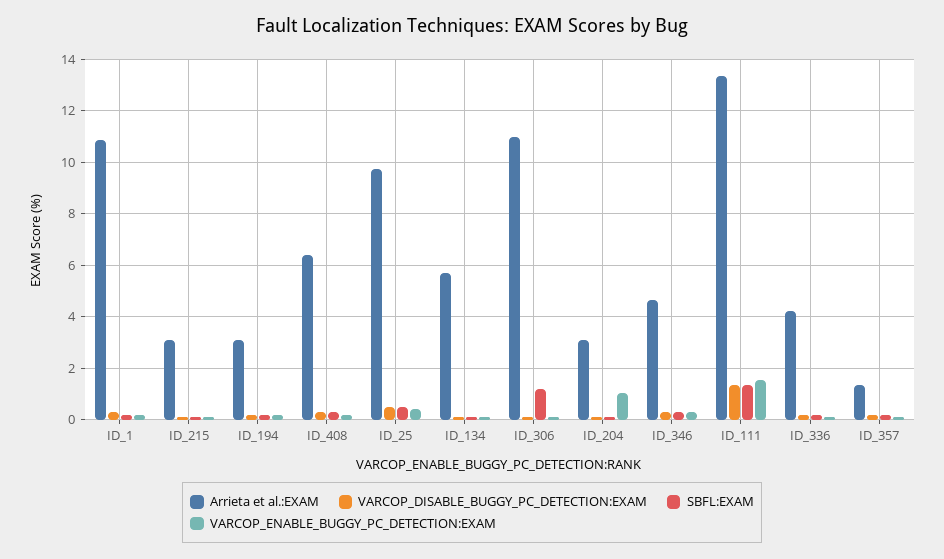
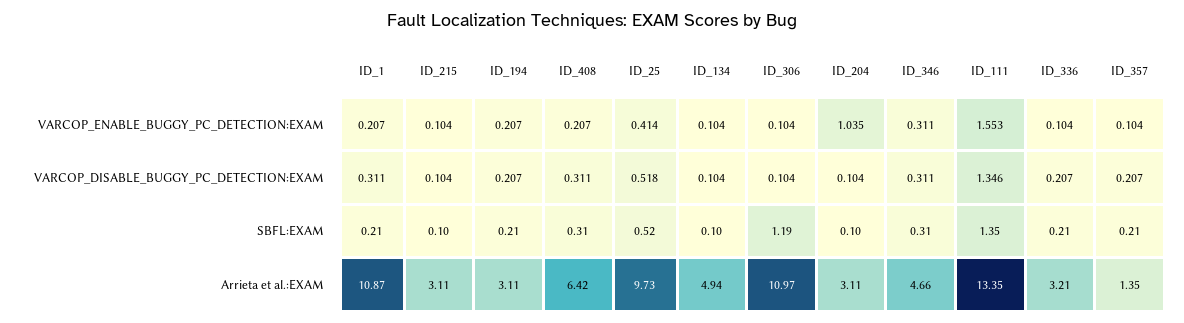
  {
    "Arrieta et al.:EXAM": {
      "ID_1": 10.87,
      "ID_215": 3.11,
      "ID_194": 3.11,
      "ID_408": 6.42,
      "ID_25": 9.73,
-     "ID_134": 5.75,
+     "ID_134": 4.94,
      "ID_306": 10.97,
      "ID_204": 3.11,
      "ID_346": 4.66,
      "ID_111": 13.35,
-     "ID_336": 4.25,
+     "ID_336": 3.21,
      "ID_357": 1.35
    },
    "VARCOP_DISABLE_BUGGY_PC_DETECTION:EXAM": {
      "ID_1": 0.311,
      "ID_215": 0.104,
      "ID_194": 0.207,
      "ID_408": 0.311,
      "ID_25": 0.518,
      "ID_134": 0.104,
      "ID_306": 0.104,
      "ID_204": 0.104,
      "ID_346": 0.311,
      "ID_111": 1.346,
      "ID_336": 0.207,
      "ID_357": 0.207
    },
    "SBFL:EXAM": {
      "ID_1": 0.21,
      "ID_215": 0.1,
      "ID_194": 0.21,
      "ID_408": 0.31,
      "ID_25": 0.52,
      "ID_134": 0.1,
      "ID_306": 1.19,
      "ID_204": 0.1,
      "ID_346": 0.31,
      "ID_111": 1.35,
      "ID_336": 0.21,
      "ID_357": 0.21
    },
    "VARCOP_ENABLE_BUGGY_PC_DETECTION:EXAM": {
      "ID_1": 0.207,
      "ID_215": 0.104,
      "ID_194": 0.207,
      "ID_408": 0.207,
      "ID_25": 0.414,
      "ID_134": 0.104,
      "ID_306": 0.104,
      "ID_204": 1.035,
      "ID_346": 0.311,
      "ID_111": 1.553,
      "ID_336": 0.104,
      "ID_357": 0.104
    }
  }

